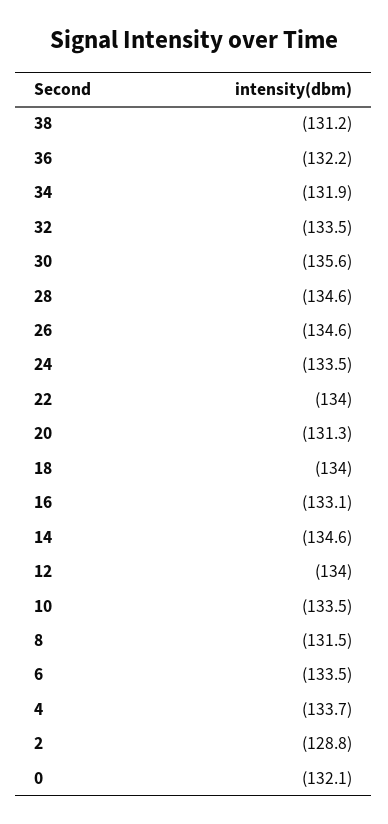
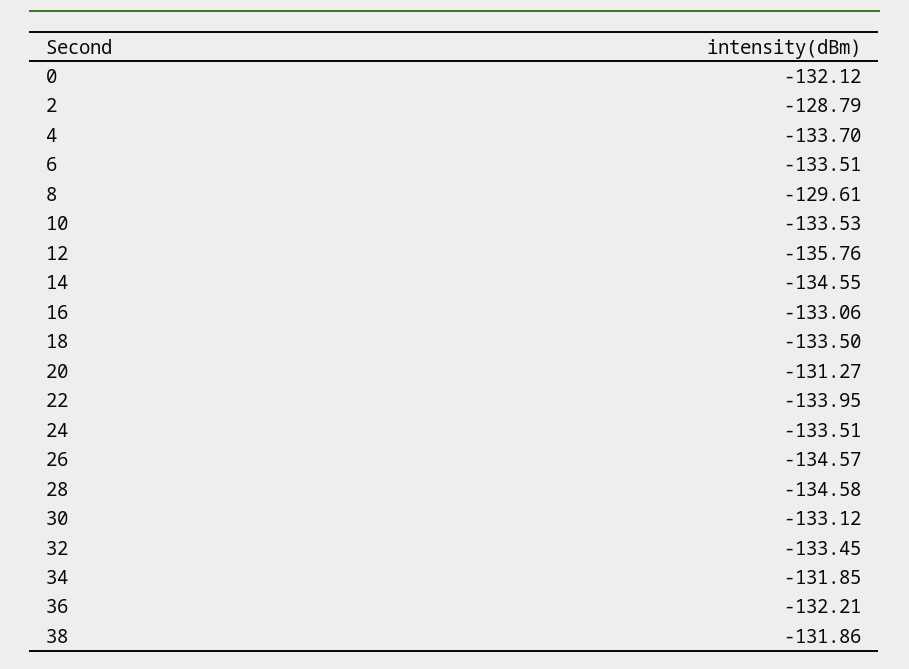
  {
-   "38": -131.2,
+   "38": -131.86,
    "36": -132.21,
    "34": -131.85,
    "32": -133.45,
-   "30": -135.6,
+   "30": -133.12,
    "28": -134.58,
    "26": -134.57,
    "24": -133.51,
    "22": -133.95,
    "20": -131.27,
-   "18": -134,
+   "18": -133.5,
    "16": -133.06,
    "14": -134.55,
-   "12": -134,
+   "12": -135.76,
    "10": -133.53,
-   "8": -131.5,
+   "8": -129.61,
    "6": -133.51,
    "4": -133.7,
    "2": -128.79,
    "0": -132.12
  }

